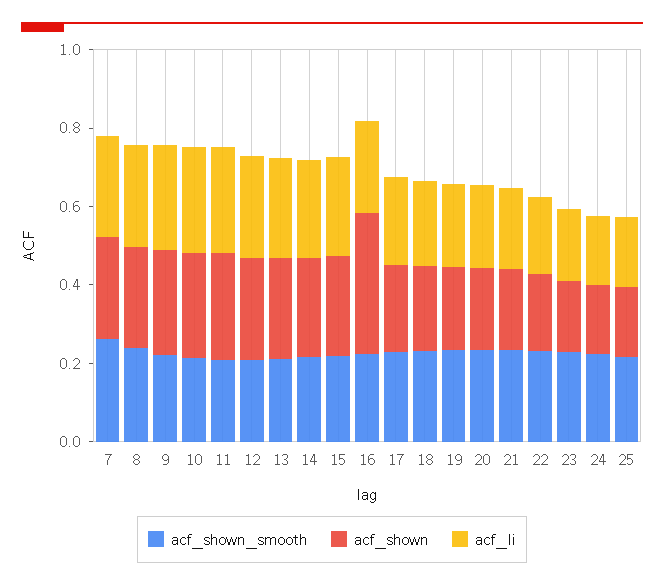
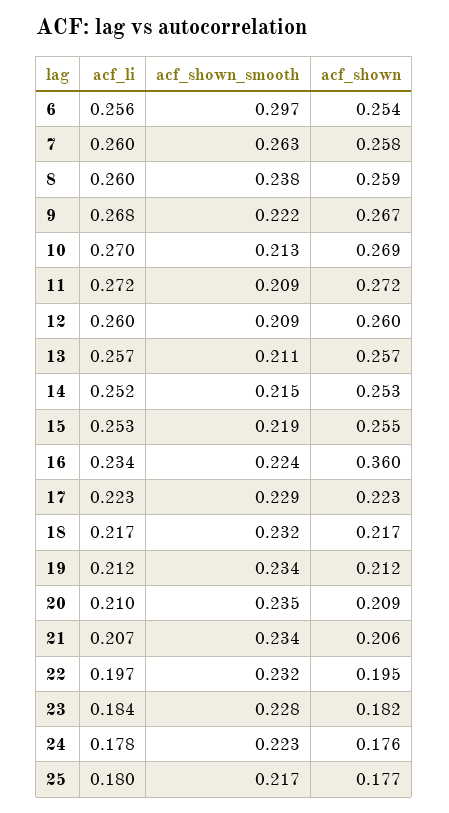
  {
    "acf_shown_smooth": {
      "7": 0.263,
      "8": 0.238,
      "9": 0.222,
      "10": 0.213,
      "11": 0.209,
      "12": 0.209,
      "13": 0.211,
      "14": 0.215,
      "15": 0.219,
      "16": 0.224,
      "17": 0.229,
      "18": 0.232,
      "19": 0.234,
      "20": 0.235,
      "21": 0.234,
      "22": 0.232,
      "23": 0.228,
      "24": 0.223,
-     "25": 0.217
+     "25": 0.217,
+     "6": 0.297
    },
    "acf_shown": {
      "7": 0.258,
      "8": 0.259,
      "9": 0.267,
      "10": 0.269,
      "11": 0.272,
      "12": 0.26,
      "13": 0.257,
      "14": 0.253,
      "15": 0.255,
      "16": 0.36,
      "17": 0.223,
      "18": 0.217,
      "19": 0.212,
      "20": 0.209,
      "21": 0.206,
      "22": 0.195,
      "23": 0.182,
      "24": 0.176,
-     "25": 0.177
+     "25": 0.177,
+     "6": 0.254
    },
    "acf_li": {
      "7": 0.26,
      "8": 0.26,
      "9": 0.268,
      "10": 0.27,
      "11": 0.272,
      "12": 0.26,
      "13": 0.257,
      "14": 0.252,
      "15": 0.253,
      "16": 0.234,
      "17": 0.223,
      "18": 0.217,
      "19": 0.212,
      "20": 0.21,
      "21": 0.207,
      "22": 0.197,
      "23": 0.184,
      "24": 0.178,
-     "25": 0.18
+     "25": 0.18,
+     "6": 0.256
    }
  }

